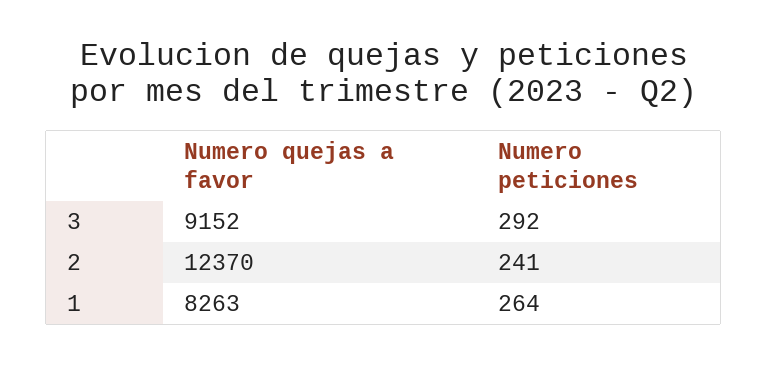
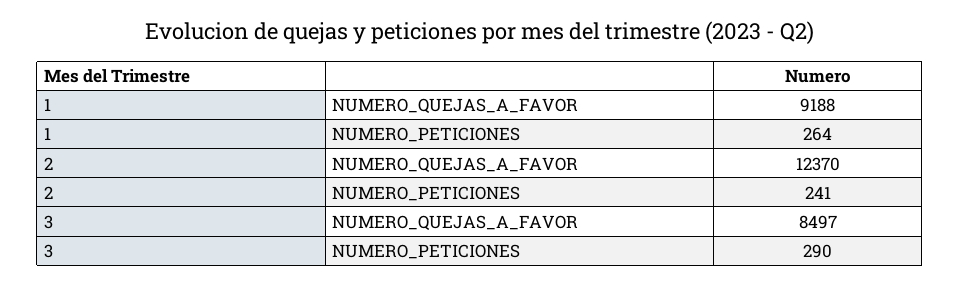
  {
    "Numero quejas a favor": {
-     "3": 9152,
+     "3": 8497,
      "2": 12370,
-     "1": 8263
+     "1": 9188
    },
    "Numero peticiones": {
-     "3": 292,
+     "3": 290,
      "2": 241,
      "1": 264
    }
  }

